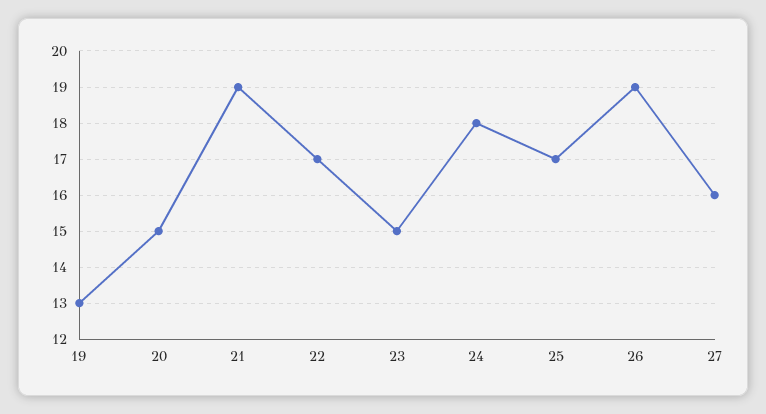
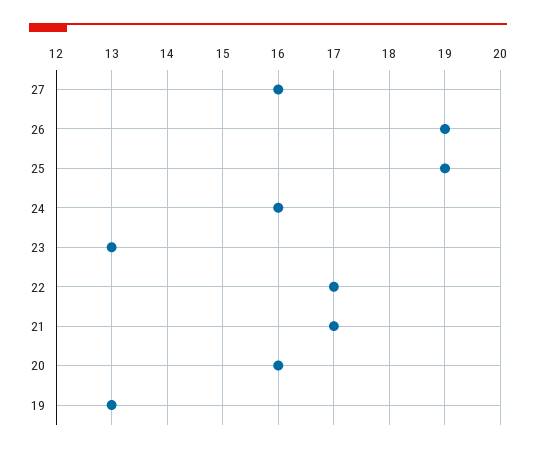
  {
    "19": 13,
-   "20": 15,
+   "20": 16,
-   "21": 19,
+   "21": 17,
    "22": 17,
-   "23": 15,
+   "23": 13,
-   "24": 18,
+   "24": 16,
-   "25": 17,
+   "25": 19,
    "26": 19,
    "27": 16
  }

